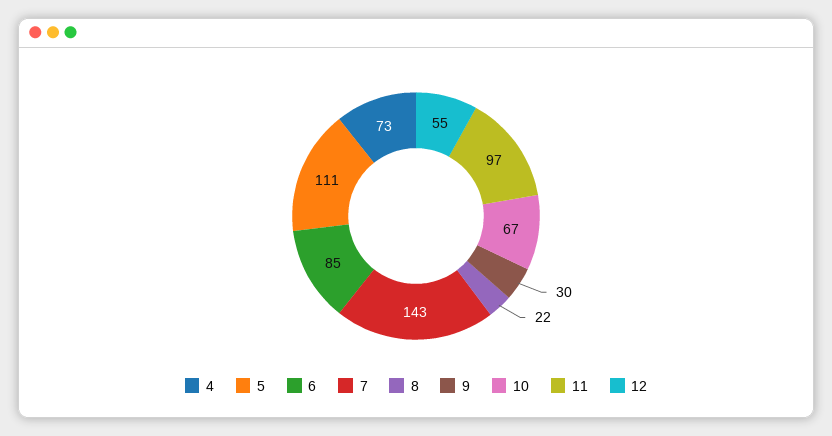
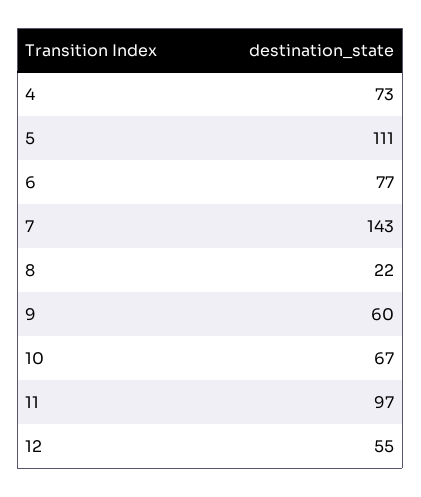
  {
    "4": 73,
    "5": 111,
-   "6": 85,
+   "6": 77,
    "7": 143,
    "8": 22,
-   "9": 30,
+   "9": 60,
    "10": 67,
    "11": 97,
    "12": 55
  }

